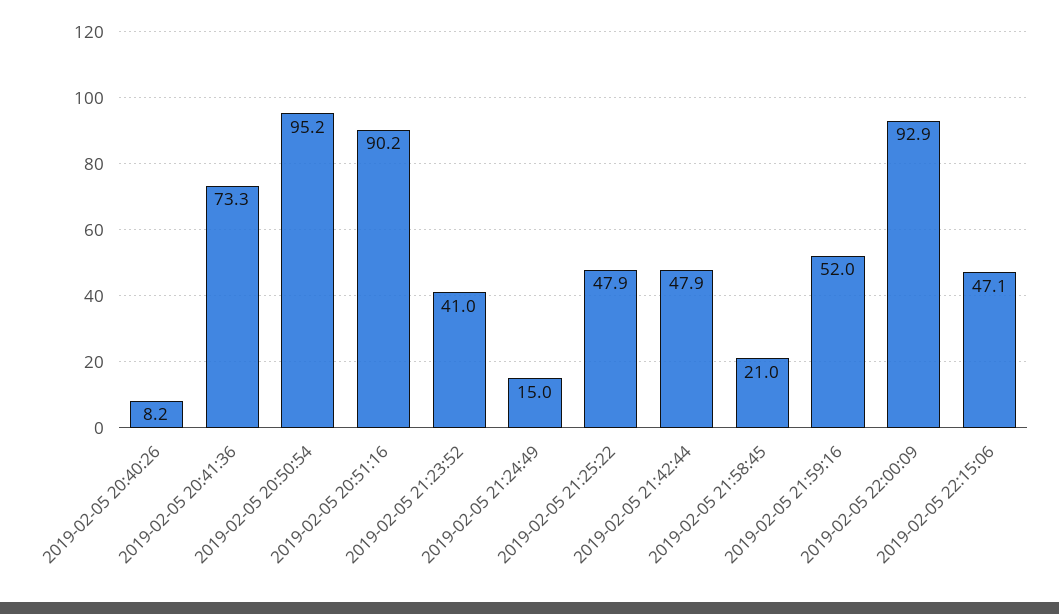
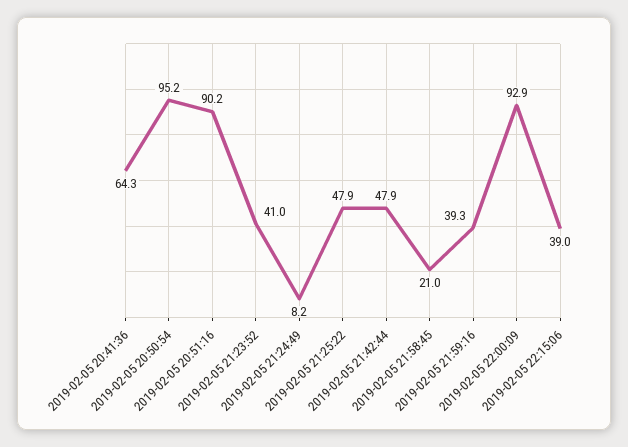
  {
-   "2019-02-05 20:40:26": 8.2,
-   "2019-02-05 20:41:36": 73.3,
+   "2019-02-05 20:41:36": 64.3,
    "2019-02-05 20:50:54": 95.2,
    "2019-02-05 20:51:16": 90.2,
    "2019-02-05 21:23:52": 41,
-   "2019-02-05 21:24:49": 15,
+   "2019-02-05 21:24:49": 8.2,
    "2019-02-05 21:25:22": 47.9,
    "2019-02-05 21:42:44": 47.9,
    "2019-02-05 21:58:45": 21,
-   "2019-02-05 21:59:16": 52,
+   "2019-02-05 21:59:16": 39.3,
    "2019-02-05 22:00:09": 92.9,
-   "2019-02-05 22:15:06": 47.1
+   "2019-02-05 22:15:06": 39
  }

